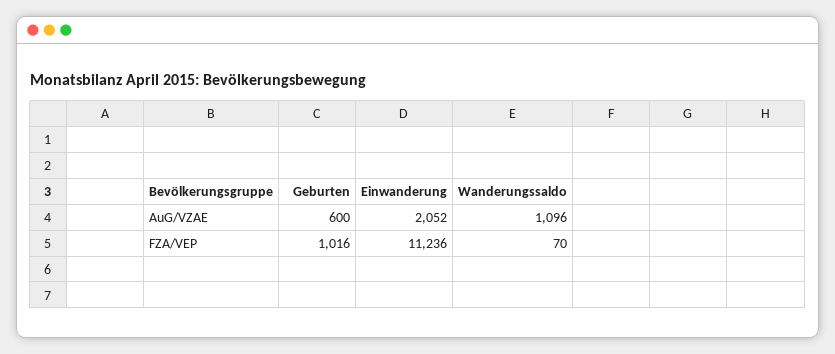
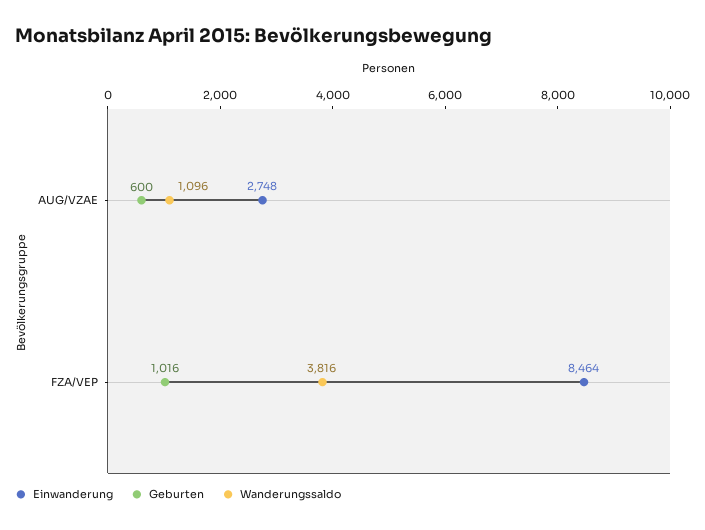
  {
    "Geburten": {
      "AuG/VZAE": 600,
      "FZA/VEP": 1016
    },
    "Einwanderung": {
-     "AuG/VZAE": 2052,
+     "AuG/VZAE": 2748,
-     "FZA/VEP": 11236
+     "FZA/VEP": 8464
    },
    "Wanderungssaldo": {
      "AuG/VZAE": 1096,
-     "FZA/VEP": 70
+     "FZA/VEP": 3816
    }
  }

